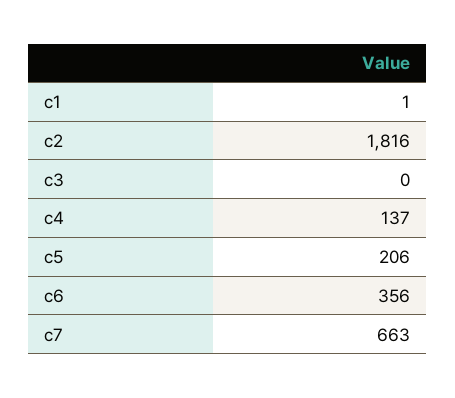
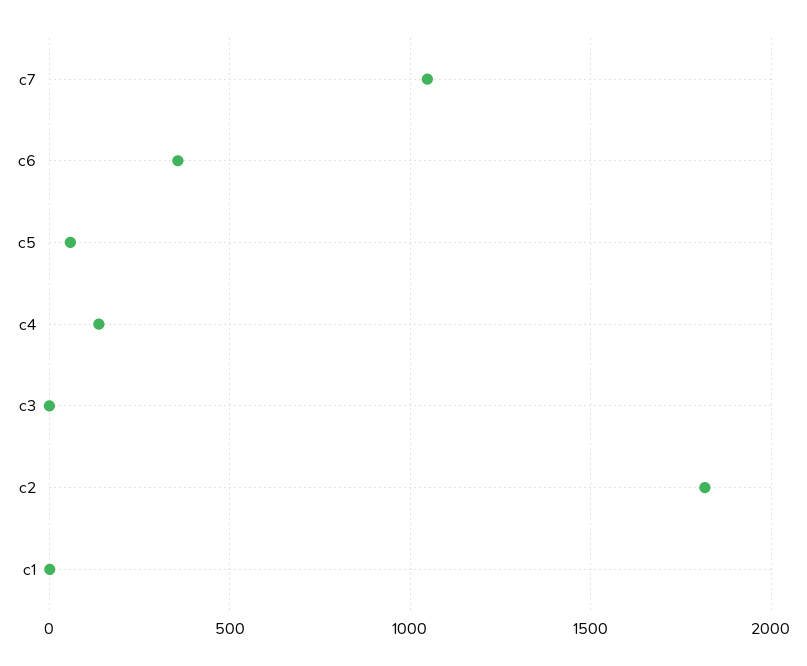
  {
    "c1": 1,
    "c2": 1816,
    "c3": 0,
    "c4": 137,
-   "c5": 206,
+   "c5": 50,
    "c6": 356,
-   "c7": 663
+   "c7": 1050
  }

